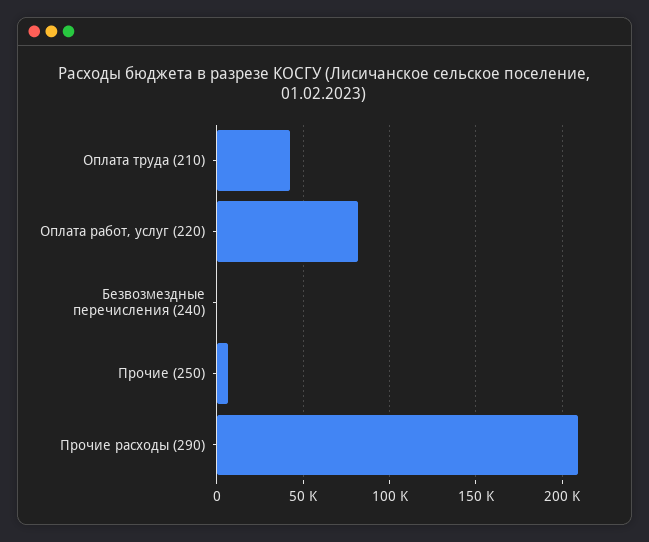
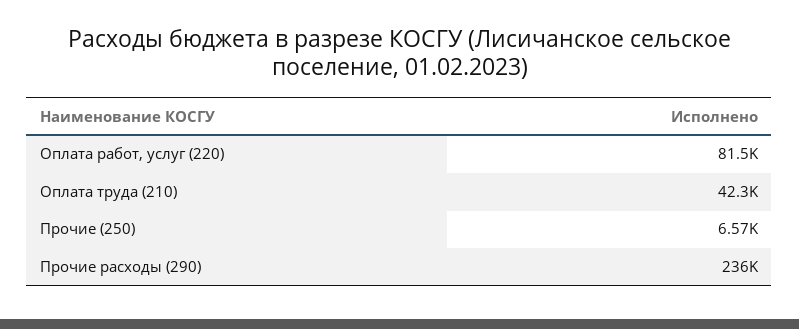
  {
    "Оплата труда (210)": 42300,
    "Оплата работ, услуг (220)": 81500,
-   "Безвозмездные перечисления (240)": 0,
    "Прочие (250)": 6570,
-   "Прочие расходы (290)": 210000
+   "Прочие расходы (290)": 236000
  }

